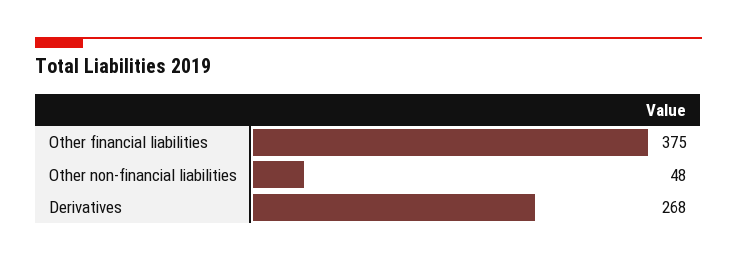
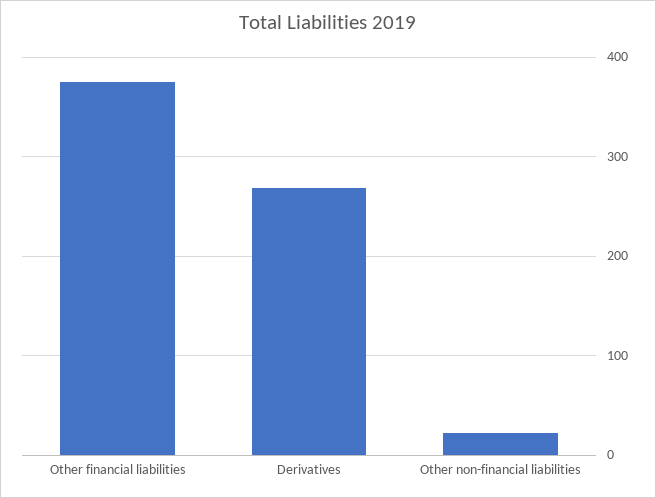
  {
    "Other financial liabilities": 375,
-   "Other non-financial liabilities": 48,
+   "Other non-financial liabilities": 20,
    "Derivatives": 268
  }

